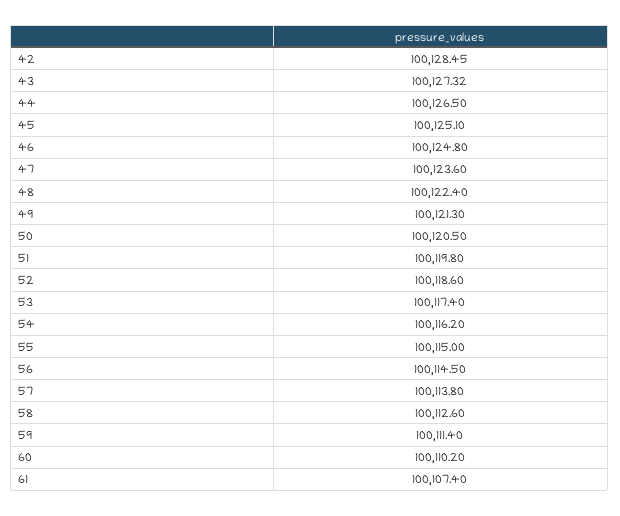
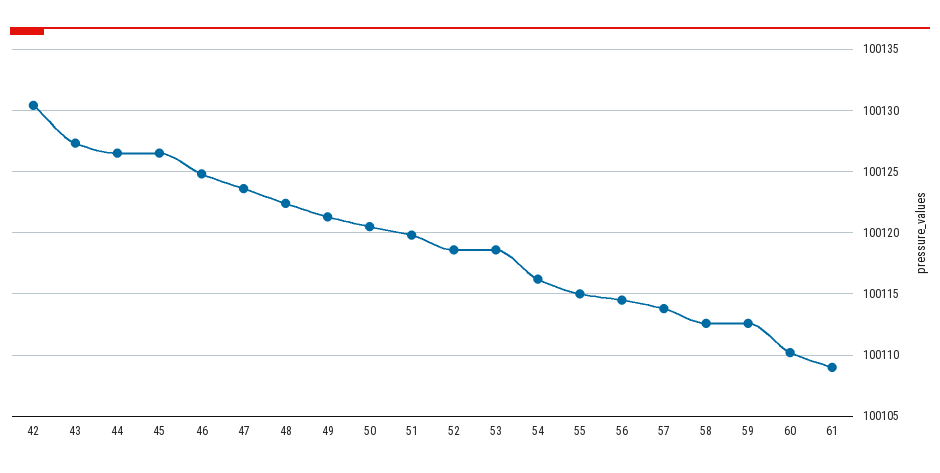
  {
-   "42": 100128.45,
+   "42": 100130.5,
    "43": 100127.32,
    "44": 100126.5,
-   "45": 100125.1,
+   "45": 100126.5,
    "46": 100124.8,
    "47": 100123.6,
    "48": 100122.4,
    "49": 100121.3,
    "50": 100120.5,
    "51": 100119.8,
    "52": 100118.6,
-   "53": 100117.4,
+   "53": 100118.5,
    "54": 100116.2,
    "55": 100115,
    "56": 100114.5,
    "57": 100113.8,
    "58": 100112.6,
-   "59": 100111.4,
+   "59": 100112.5,
    "60": 100110.2,
-   "61": 100107.4
+   "61": 100109
  }

